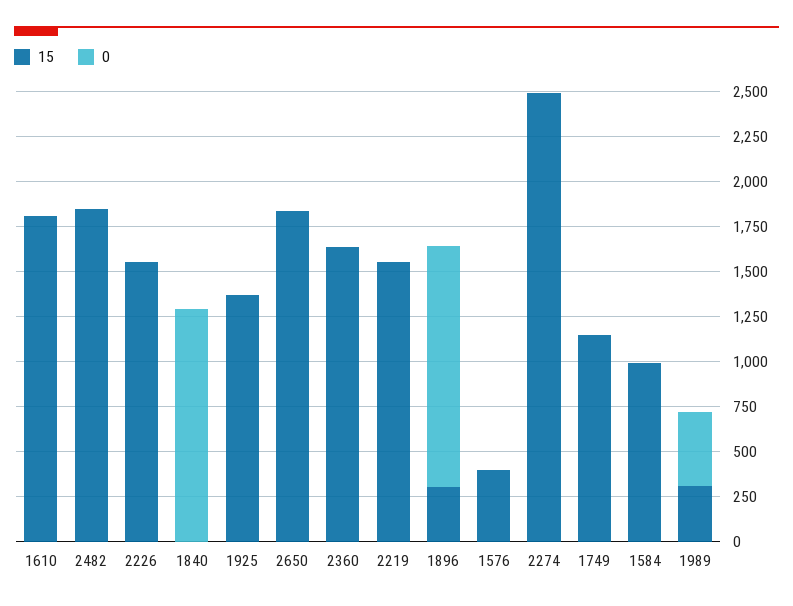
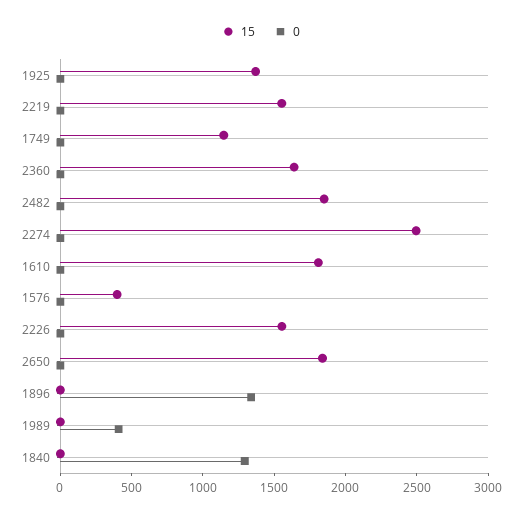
  {
    "15": {
      "1610": 1800,
      "2482": 1850,
      "2226": 1550,
      "1840": 0,
      "1925": 1350,
      "2650": 1850,
      "2360": 1650,
      "2219": 1550,
-     "1896": 300,
+     "1896": 0,
      "1576": 400,
      "2274": 2500,
      "1749": 1150,
-     "1584": 1000,
-     "1989": 300
+     "1989": 0
    },
    "0": {
      "1610": 0,
      "2482": 0,
      "2226": 0,
      "1840": 1300,
      "1925": 0,
      "2650": 0,
      "2360": 0,
      "2219": 0,
      "1896": 1350,
      "1576": 0,
      "2274": 0,
      "1749": 0,
-     "1584": 0,
      "1989": 400
    }
  }

